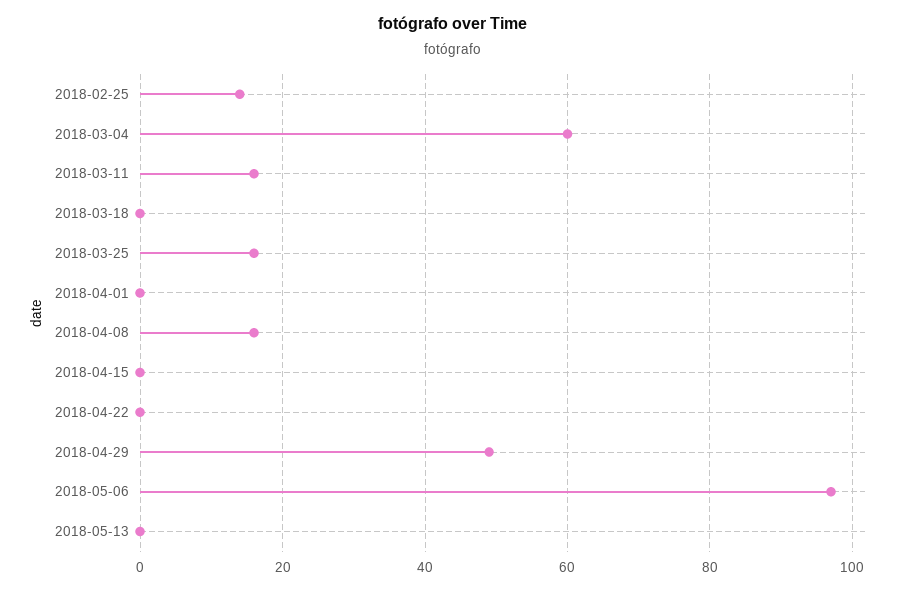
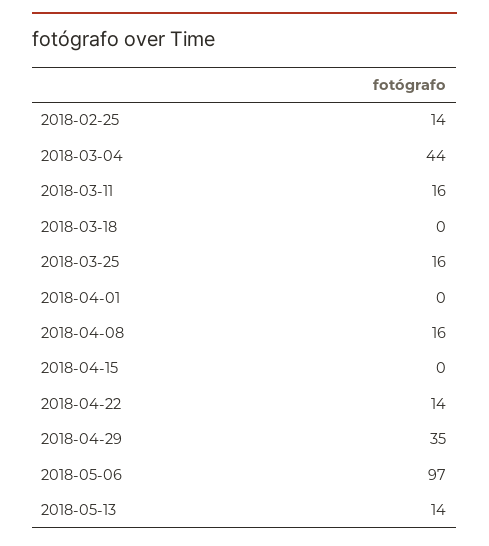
  {
    "2018-02-25": 14,
-   "2018-03-04": 60,
+   "2018-03-04": 44,
    "2018-03-11": 16,
    "2018-03-18": 0,
    "2018-03-25": 16,
    "2018-04-01": 0,
    "2018-04-08": 16,
    "2018-04-15": 0,
-   "2018-04-22": 0,
+   "2018-04-22": 14,
-   "2018-04-29": 50,
+   "2018-04-29": 35,
    "2018-05-06": 97,
-   "2018-05-13": 0
+   "2018-05-13": 14
  }

